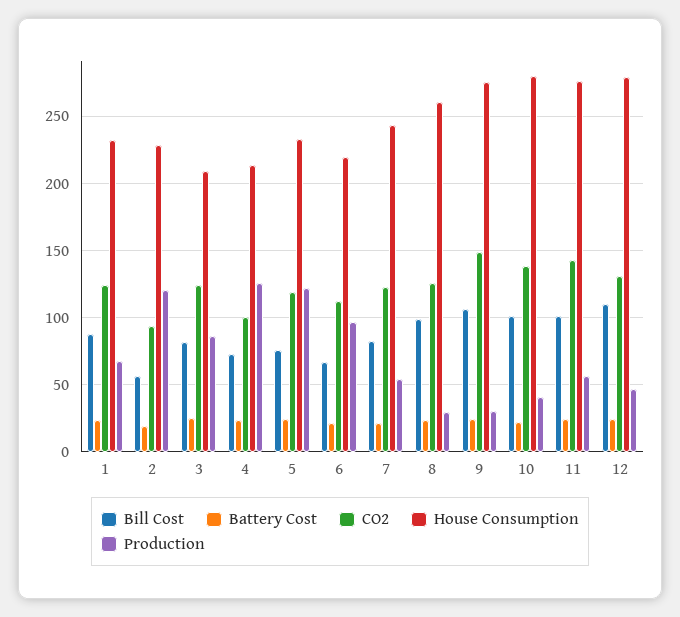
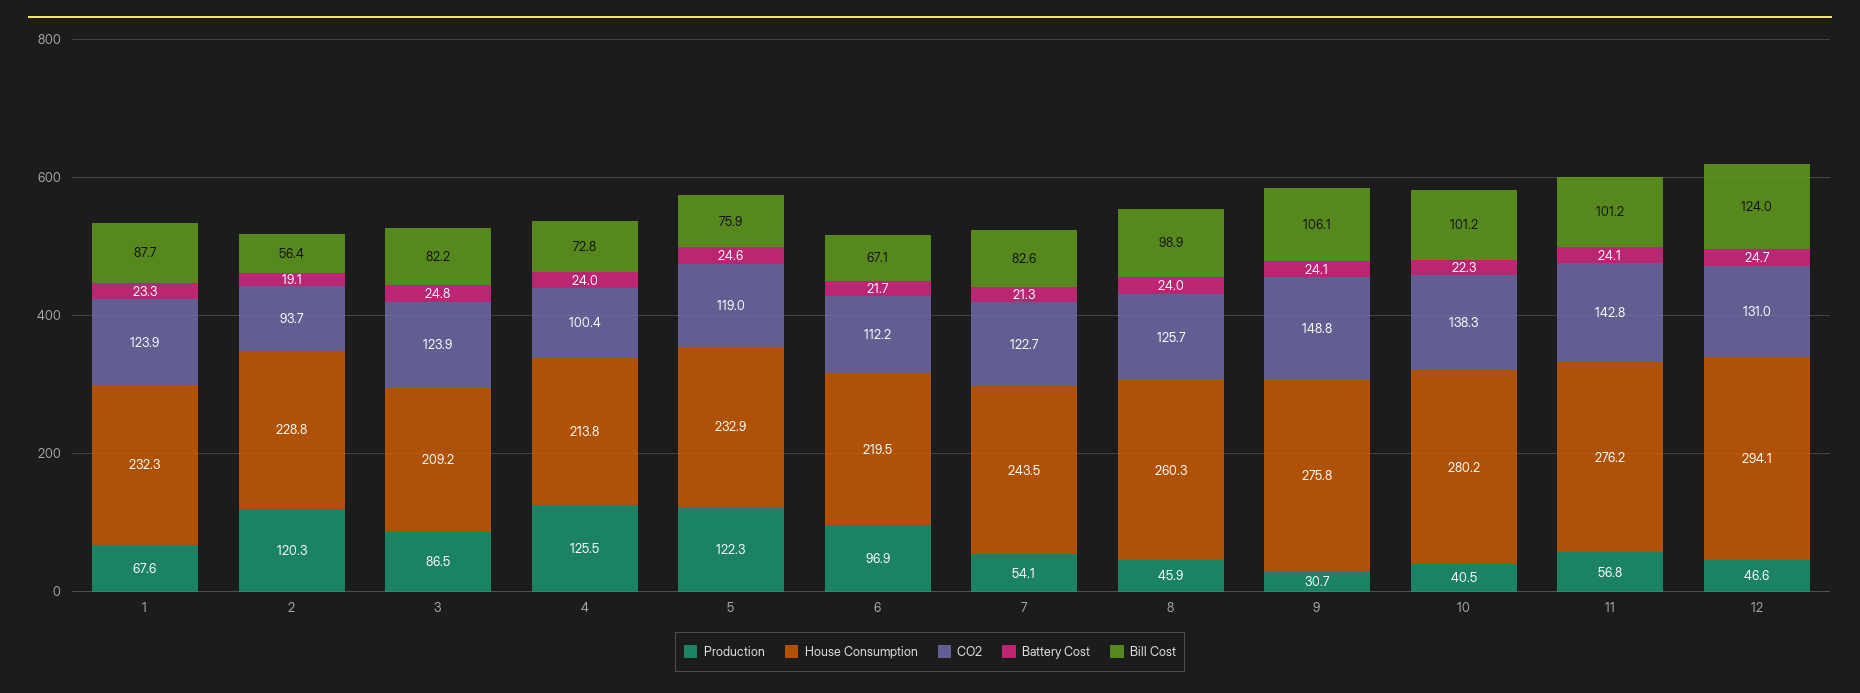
  {
    "Bill Cost": {
      "1": 87.7,
      "2": 56.4,
      "3": 82.2,
      "4": 72.8,
      "5": 75.9,
      "6": 67.1,
      "7": 82.6,
      "8": 98.9,
      "9": 106.1,
      "10": 101.2,
      "11": 101.2,
-     "12": 110
+     "12": 124
    },
    "Battery Cost": {
      "1": 23.3,
      "2": 19.1,
      "3": 24.8,
      "4": 24,
      "5": 24.6,
      "6": 21.7,
      "7": 21.3,
      "8": 24,
      "9": 24.1,
      "10": 22.3,
      "11": 24.1,
      "12": 24.7
    },
    "CO2": {
      "1": 123.9,
      "2": 93.7,
      "3": 123.9,
      "4": 100.4,
      "5": 119,
      "6": 112.2,
      "7": 122.7,
      "8": 125.7,
      "9": 148.8,
      "10": 138.3,
      "11": 142.8,
      "12": 131
    },
    "House Consumption": {
      "1": 232.3,
      "2": 228.8,
      "3": 209.2,
      "4": 213.8,
      "5": 232.9,
      "6": 219.5,
      "7": 243.5,
      "8": 260.3,
      "9": 275.8,
      "10": 280.2,
      "11": 276.2,
-     "12": 280
+     "12": 294.1
    },
    "Production": {
      "1": 67.6,
      "2": 120.3,
      "3": 86.5,
      "4": 125.5,
      "5": 122.3,
      "6": 96.9,
      "7": 54.1,
-     "8": 30,
+     "8": 45.9,
      "9": 30.7,
      "10": 40.5,
      "11": 56.8,
      "12": 46.6
    }
  }

